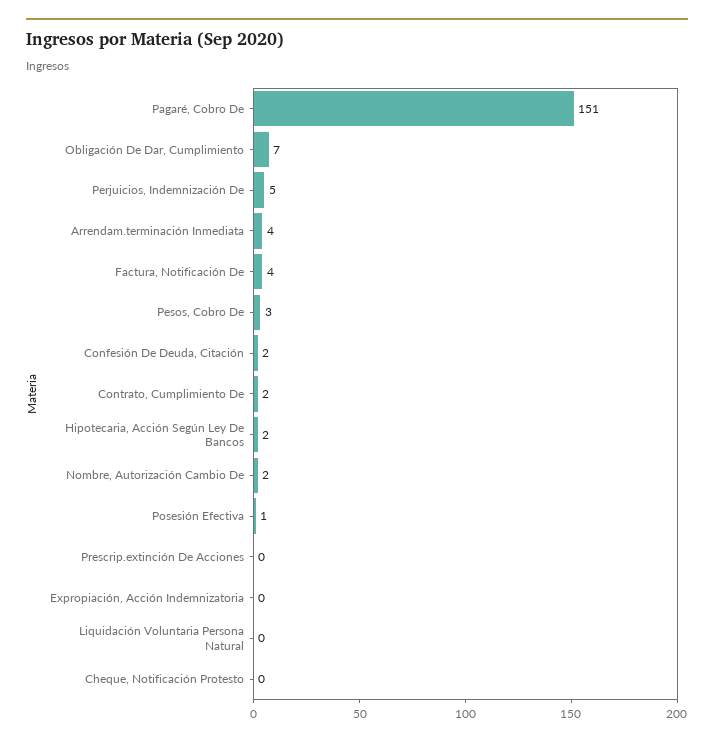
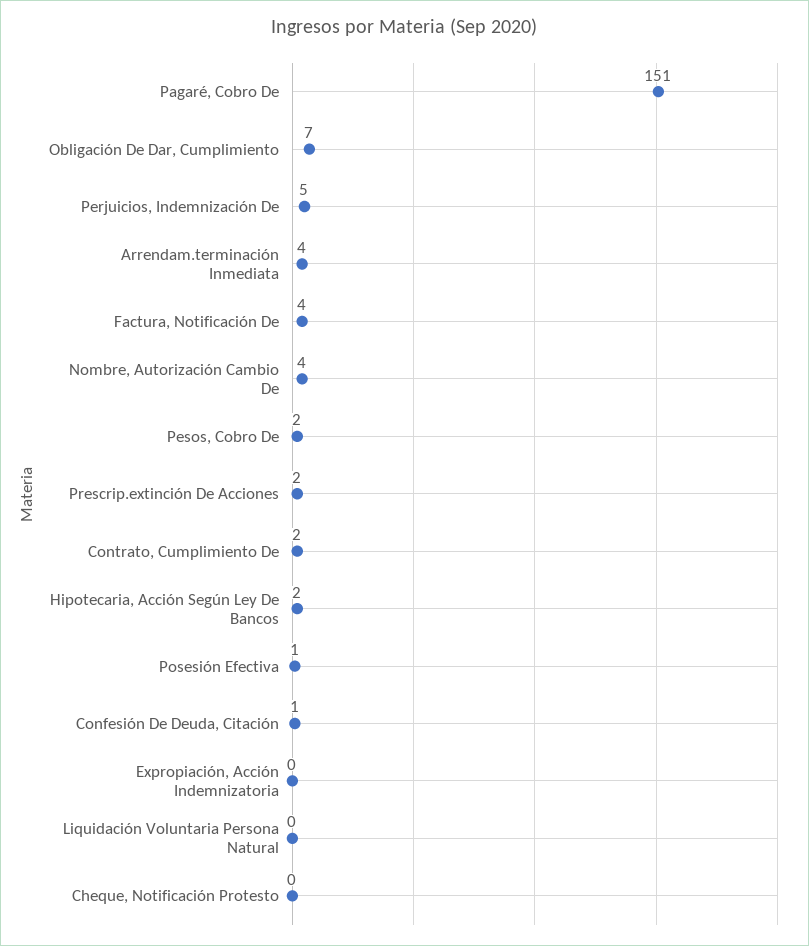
  {
    "Pagaré, Cobro De": 151,
    "Obligación De Dar, Cumplimiento": 7,
    "Perjuicios, Indemnización De": 5,
    "Arrendam.terminación Inmediata": 4,
    "Factura, Notificación De": 4,
-   "Pesos, Cobro De": 3,
+   "Pesos, Cobro De": 2,
-   "Confesión De Deuda, Citación": 2,
+   "Confesión De Deuda, Citación": 1,
    "Contrato, Cumplimiento De": 2,
    "Hipotecaria, Acción Según Ley De Bancos": 2,
-   "Nombre, Autorización Cambio De": 2,
+   "Nombre, Autorización Cambio De": 4,
    "Posesión Efectiva": 1,
-   "Prescrip.extinción De Acciones": 0,
+   "Prescrip.extinción De Acciones": 2,
    "Expropiación, Acción Indemnizatoria": 0,
    "Liquidación Voluntaria Persona Natural": 0,
    "Cheque, Notificación Protesto": 0
  }

